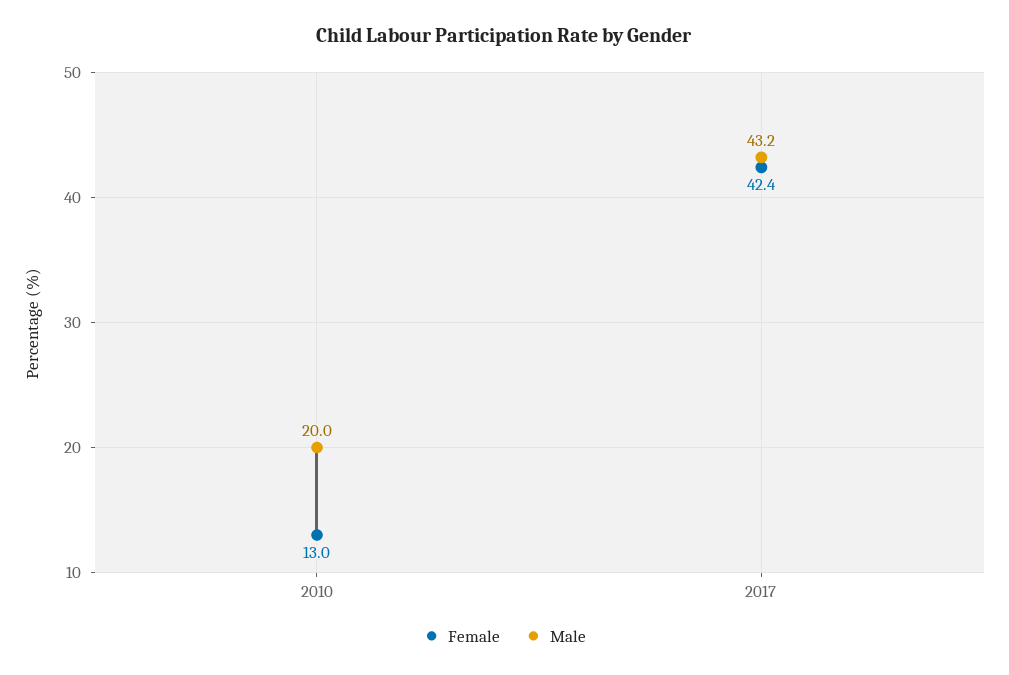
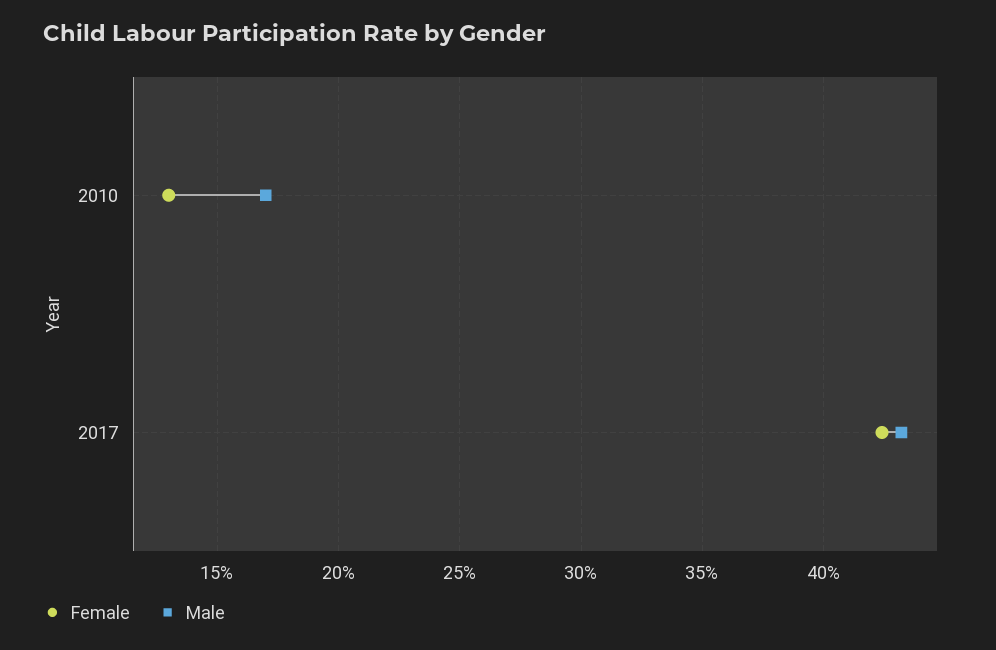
  {
    "Female": {
      "2010": 13,
      "2017": 42.4
    },
    "Male": {
-     "2010": 20,
+     "2010": 17,
      "2017": 43.2
    }
  }

